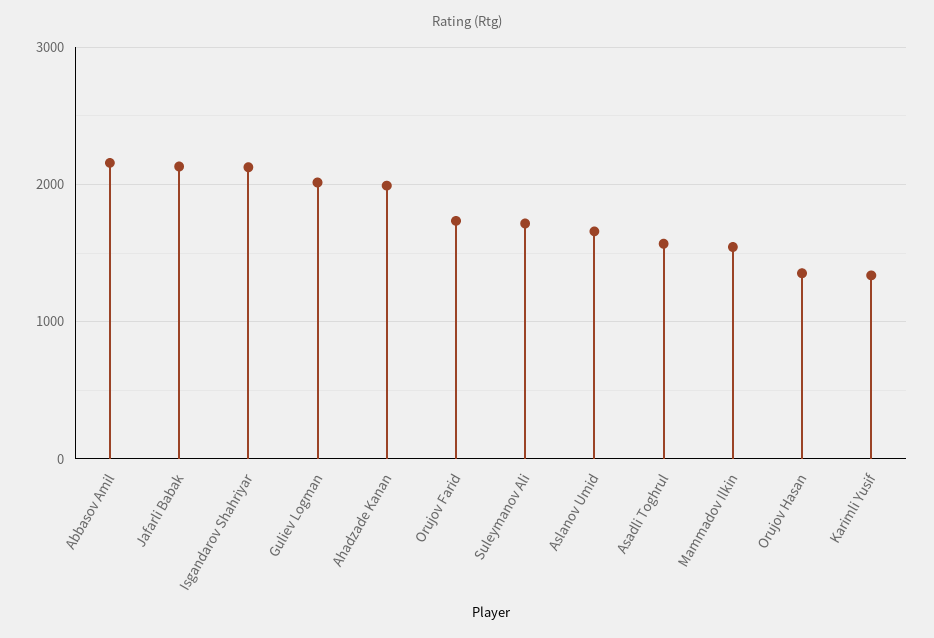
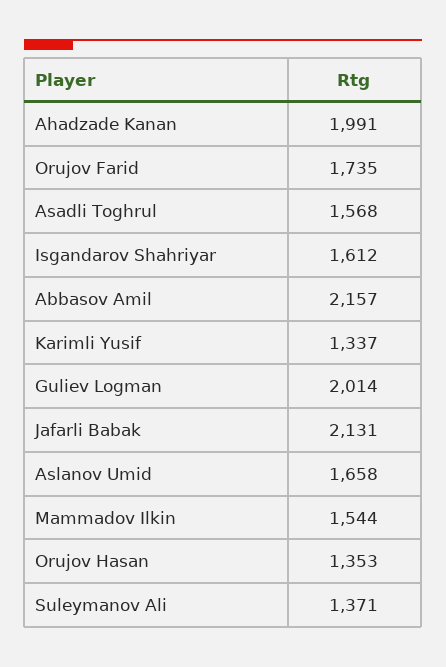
  {
    "Abbasov Amil": 2157,
    "Jafarli Babak": 2131,
-   "Isgandarov Shahriyar": 2100,
+   "Isgandarov Shahriyar": 1612,
    "Guliev Logman": 2014,
    "Ahadzade Kanan": 1991,
    "Orujov Farid": 1735,
-   "Suleymanov Ali": 1700,
+   "Suleymanov Ali": 1371,
    "Aslanov Umid": 1658,
    "Asadli Toghrul": 1568,
    "Mammadov Ilkin": 1544,
    "Orujov Hasan": 1353,
    "Karimli Yusif": 1337
  }

